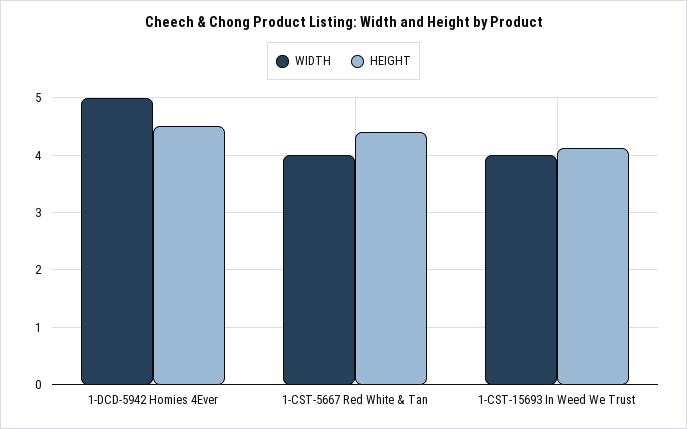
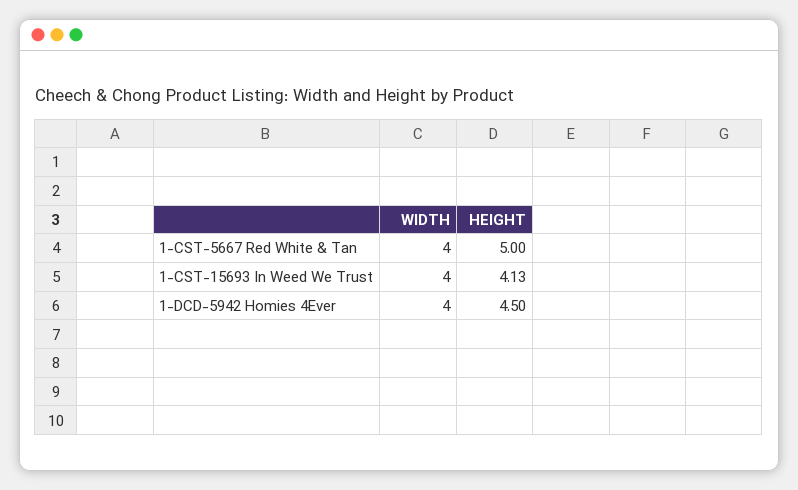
  {
    "WIDTH": {
-     "1-DCD-5942 Homies 4Ever": 5,
+     "1-DCD-5942 Homies 4Ever": 4,
      "1-CST-5667 Red White & Tan": 4,
      "1-CST-15693 In Weed We Trust": 4
    },
    "HEIGHT": {
      "1-DCD-5942 Homies 4Ever": 4.5,
-     "1-CST-5667 Red White & Tan": 4.4,
+     "1-CST-5667 Red White & Tan": 5,
      "1-CST-15693 In Weed We Trust": 4.13
    }
  }

